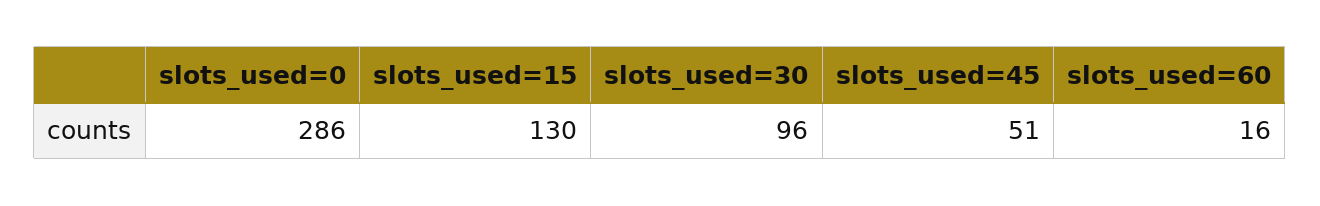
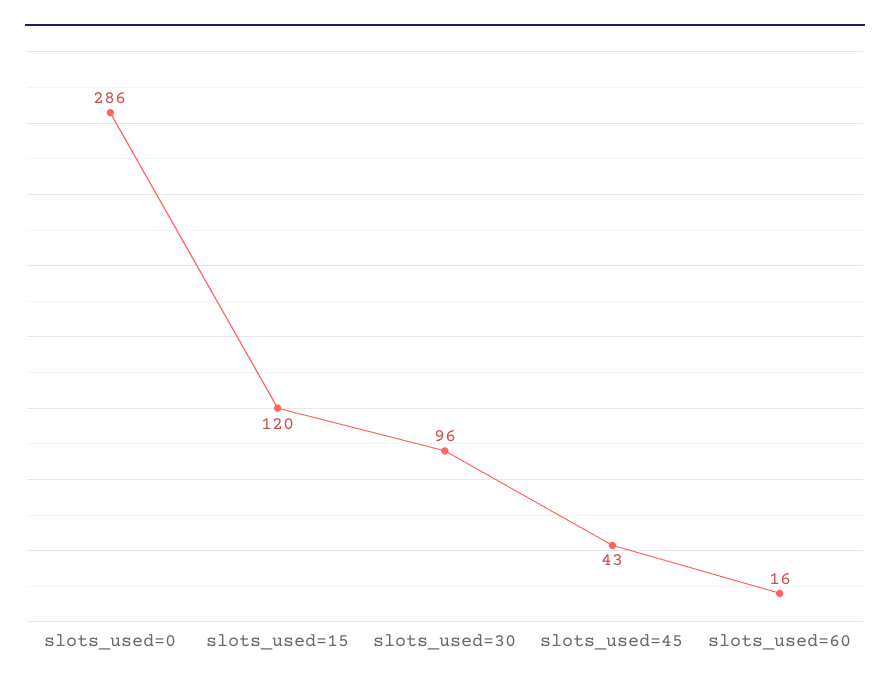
  {
    "slots_used=0": 286,
-   "slots_used=15": 130,
+   "slots_used=15": 120,
    "slots_used=30": 96,
-   "slots_used=45": 51,
+   "slots_used=45": 43,
    "slots_used=60": 16
  }

